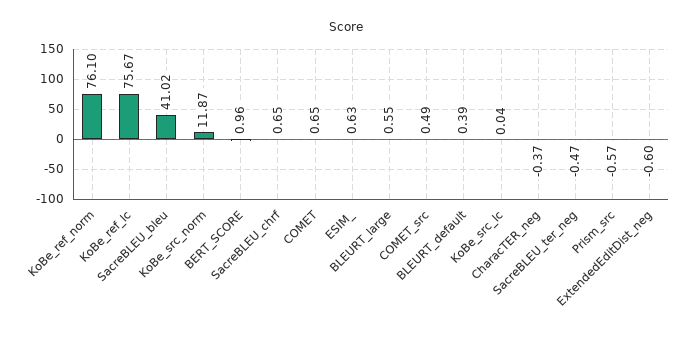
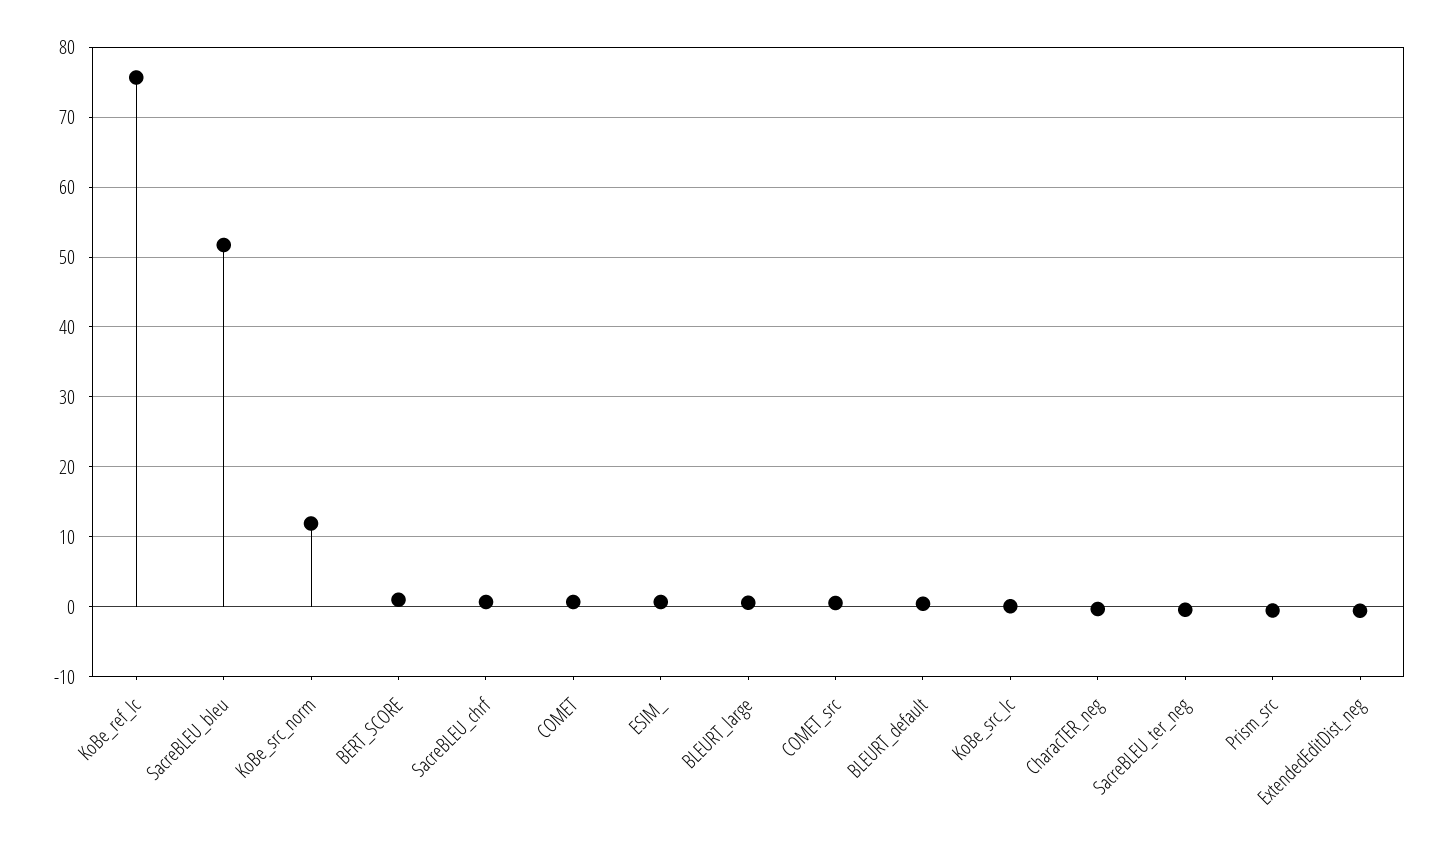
  {
-   "KoBe_ref_norm": 76.1,
    "KoBe_ref_lc": 75.67,
-   "SacreBLEU_bleu": 41.02,
+   "SacreBLEU_bleu": 52,
    "KoBe_src_norm": 11.87,
    "BERT_SCORE": 0.96,
    "SacreBLEU_chrf": 0.65,
    "COMET": 0.65,
    "ESIM_": 0.63,
    "BLEURT_large": 0.55,
    "COMET_src": 0.49,
    "BLEURT_default": 0.39,
    "KoBe_src_lc": 0.04,
    "CharacTER_neg": -0.37,
    "SacreBLEU_ter_neg": -0.47,
    "Prism_src": -0.57,
    "ExtendedEditDist_neg": -0.6
  }

